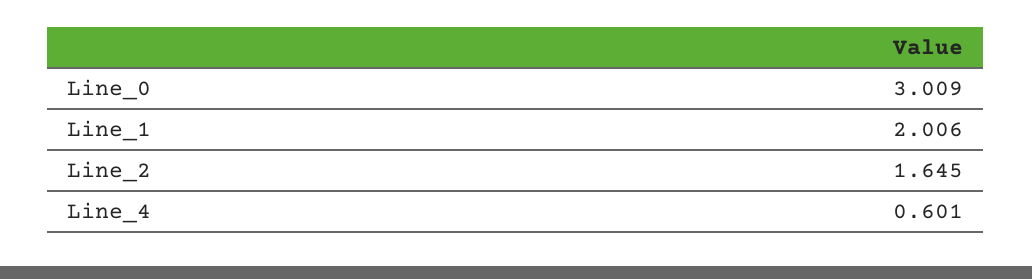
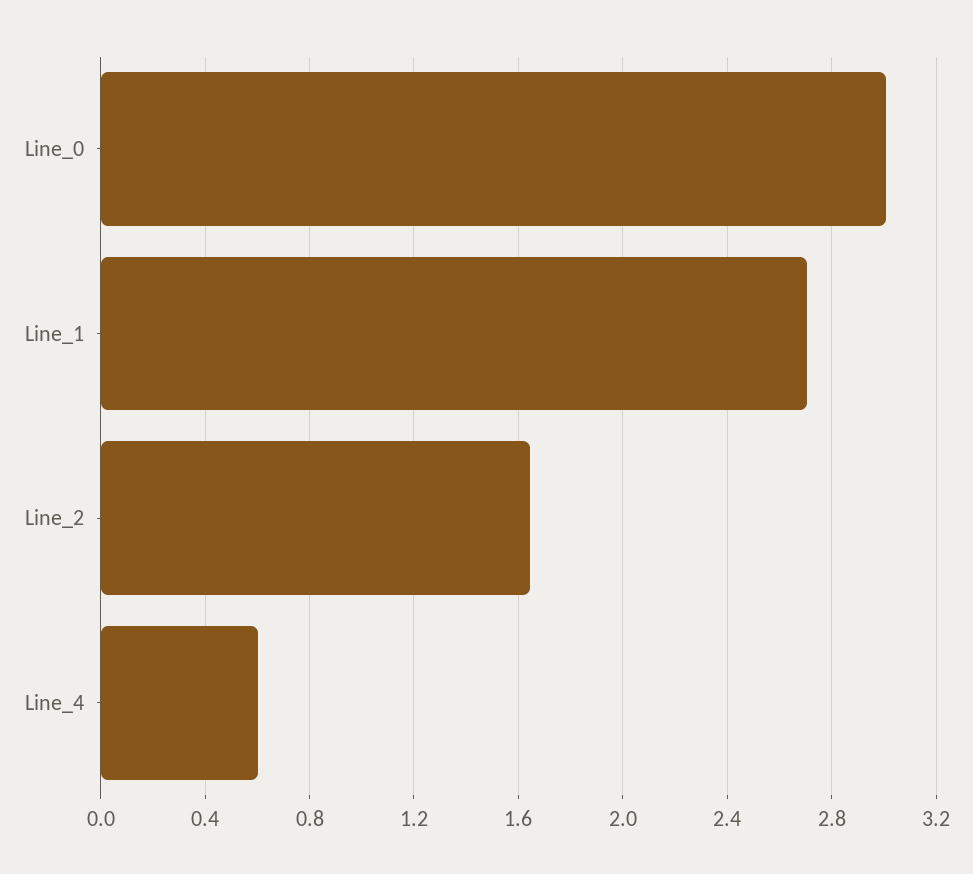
  {
    "Line_0": 3.009,
-   "Line_1": 2.006,
+   "Line_1": 2.7,
    "Line_2": 1.645,
    "Line_4": 0.601
  }

